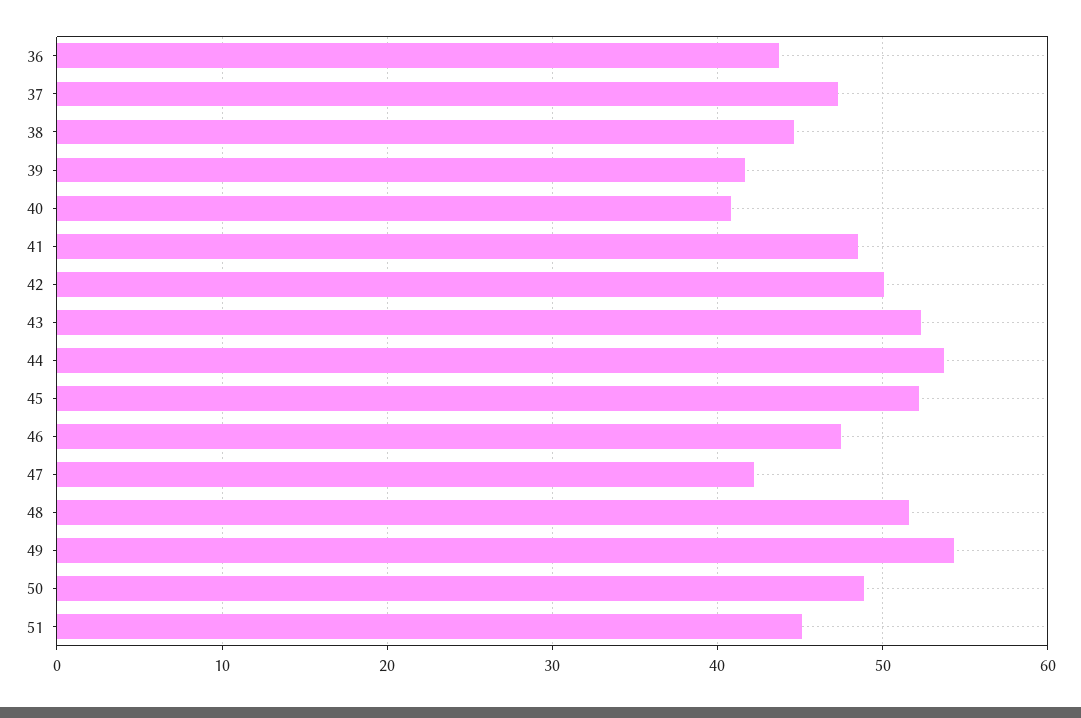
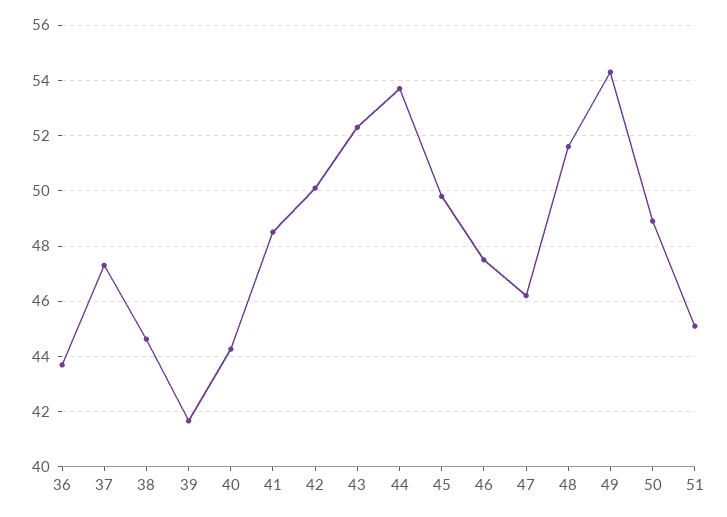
  {
    "36": 43.75,
    "37": 47.25,
    "38": 44.75,
    "39": 41.75,
-   "40": 41,
+   "40": 44.25,
    "41": 48.5,
    "42": 50,
    "43": 52.25,
    "44": 53.75,
-   "45": 52,
+   "45": 49.75,
    "46": 47.5,
-   "47": 42,
+   "47": 46.25,
    "48": 51.5,
    "49": 54.25,
    "50": 49,
    "51": 45
  }

